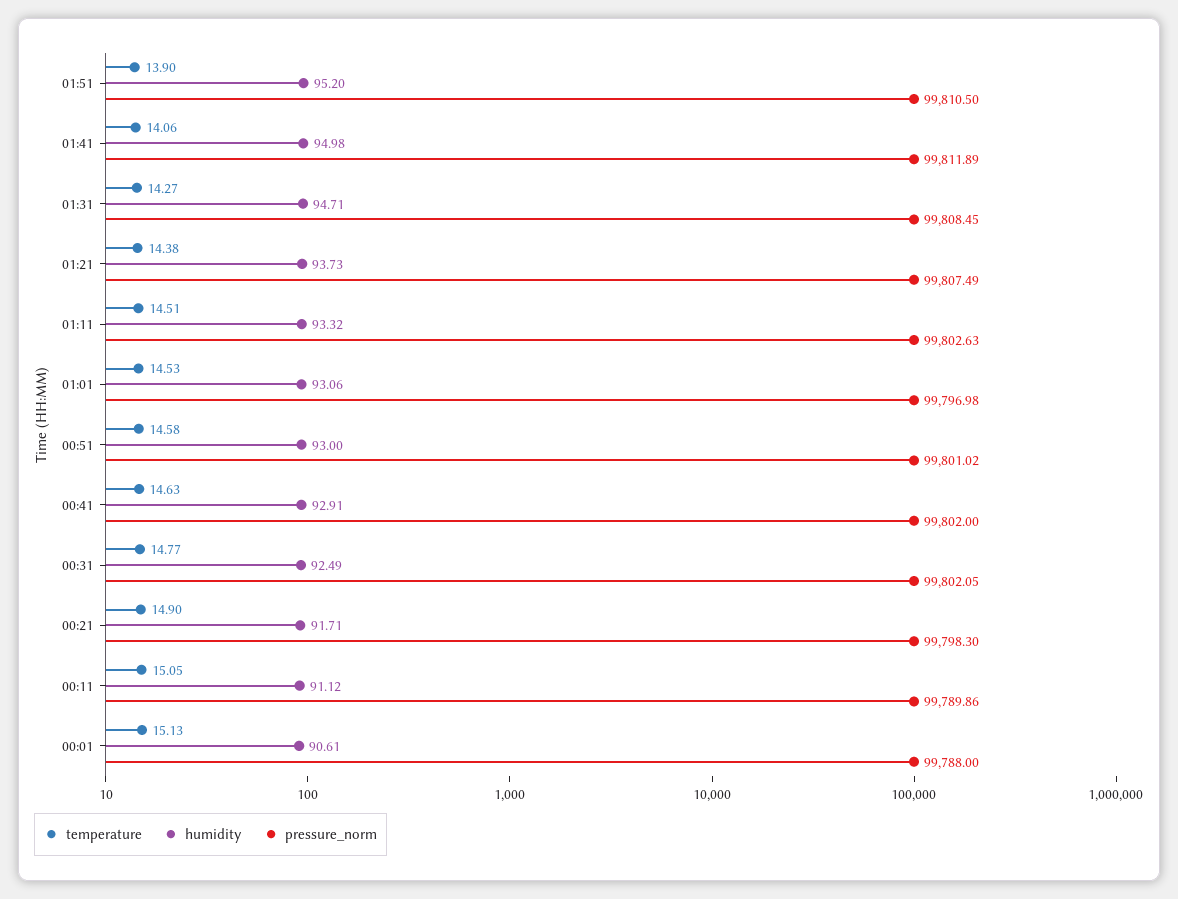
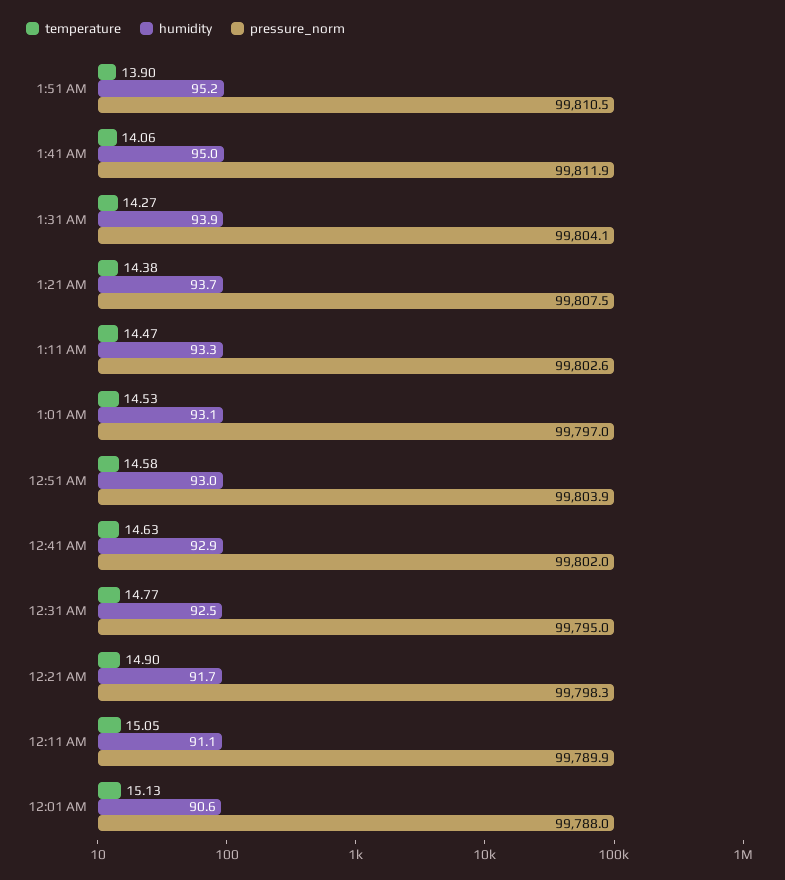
  {
    "temperature": {
      "01:51": 13.9,
      "01:41": 14.06,
      "01:31": 14.27,
      "01:21": 14.38,
-     "01:11": 14.51,
+     "01:11": 14.47,
      "01:01": 14.53,
      "00:51": 14.58,
      "00:41": 14.63,
      "00:31": 14.77,
      "00:21": 14.9,
      "00:11": 15.05,
      "00:01": 15.13
    },
    "humidity": {
      "01:51": 95.2,
      "01:41": 94.98,
-     "01:31": 94.71,
+     "01:31": 93.9,
      "01:21": 93.73,
      "01:11": 93.32,
      "01:01": 93.06,
      "00:51": 93,
      "00:41": 92.91,
      "00:31": 92.49,
      "00:21": 91.71,
      "00:11": 91.12,
      "00:01": 90.61
    },
    "pressure_norm": {
      "01:51": 99810.5,
      "01:41": 99811.89,
-     "01:31": 99808.45,
+     "01:31": 99804.1,
      "01:21": 99807.49,
      "01:11": 99802.63,
      "01:01": 99796.98,
-     "00:51": 99801.02,
+     "00:51": 99803.9,
      "00:41": 99802,
-     "00:31": 99802.05,
+     "00:31": 99795,
      "00:21": 99798.3,
      "00:11": 99789.86,
      "00:01": 99788
    }
  }

